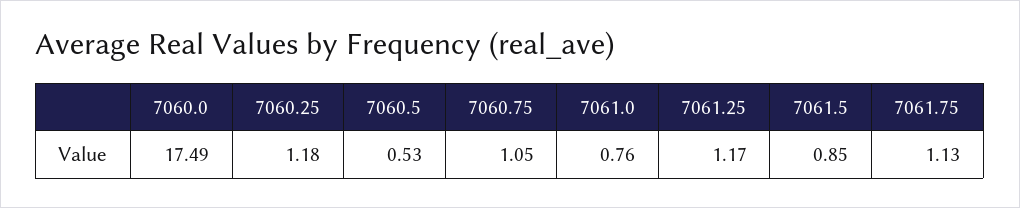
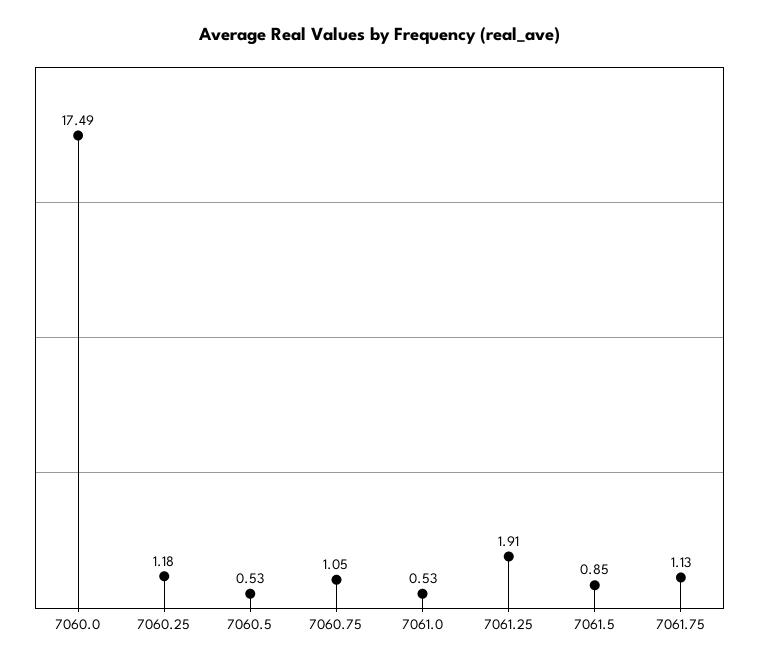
  {
    "7060.0": 17.49,
    "7060.25": 1.18,
    "7060.5": 0.53,
    "7060.75": 1.05,
-   "7061.0": 0.76,
+   "7061.0": 0.53,
-   "7061.25": 1.17,
+   "7061.25": 1.91,
    "7061.5": 0.85,
    "7061.75": 1.13
  }

